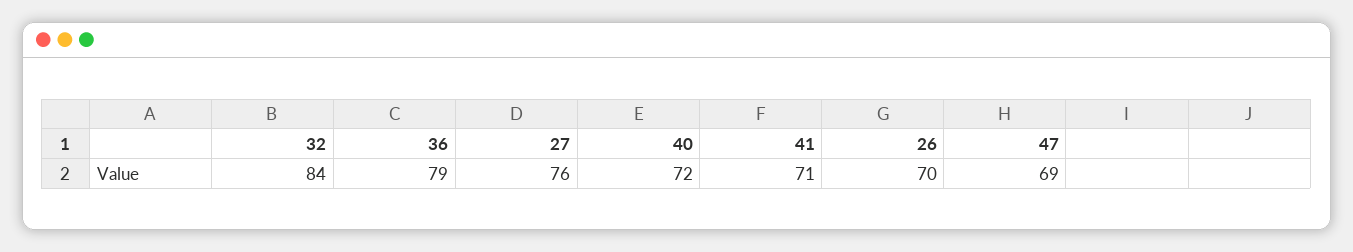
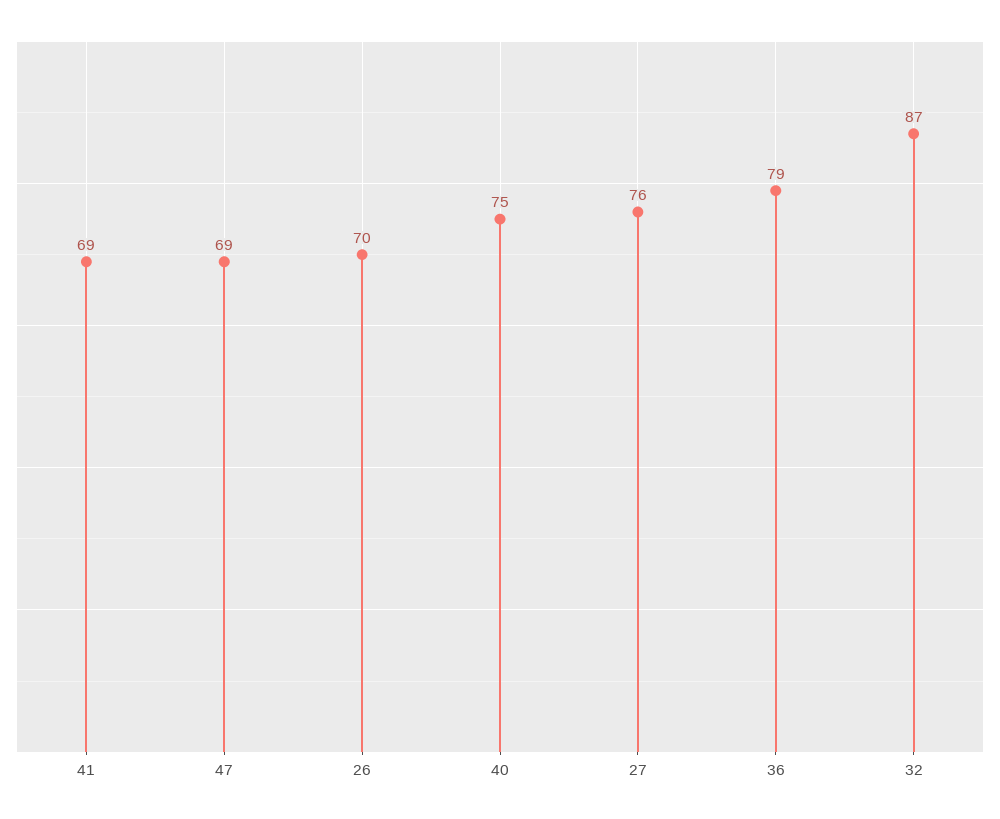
  {
-   "32": 84,
+   "32": 87,
    "36": 79,
    "27": 76,
-   "40": 72,
+   "40": 75,
-   "41": 71,
+   "41": 69,
    "26": 70,
    "47": 69
  }

